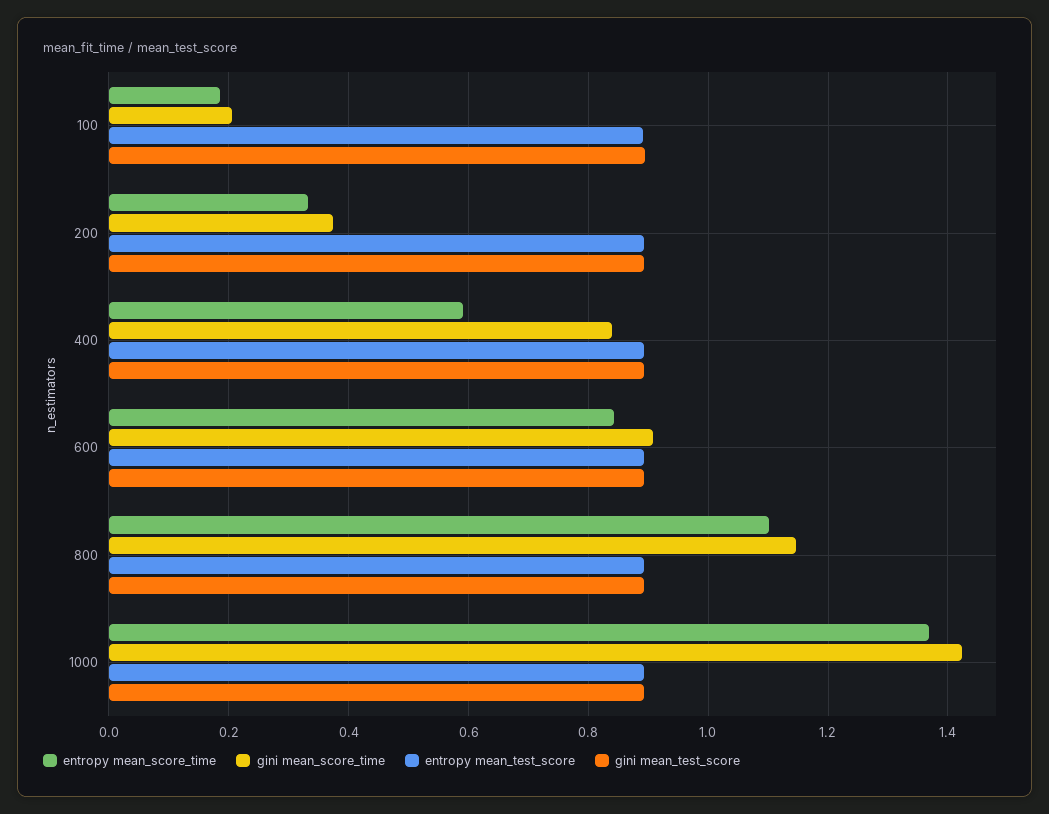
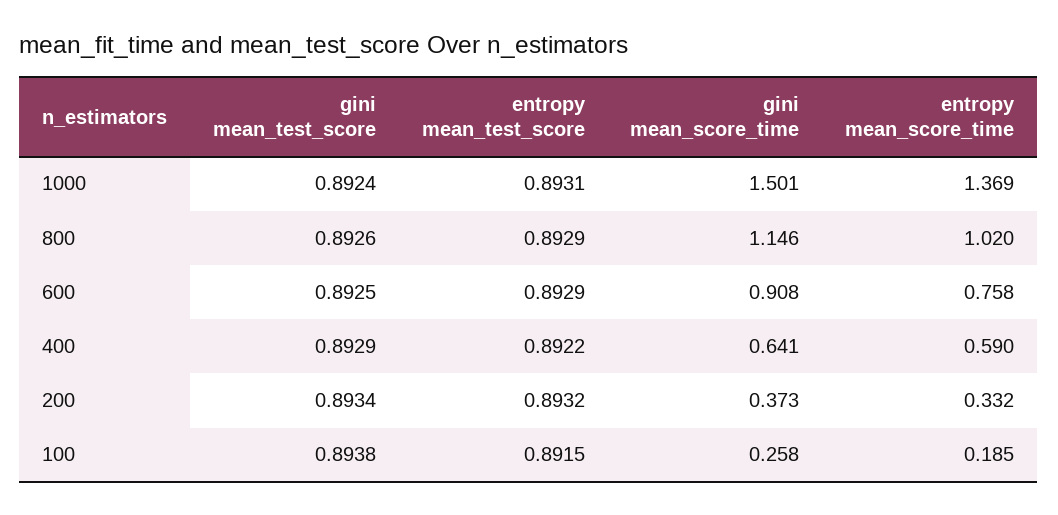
  {
    "entropy mean_score_time": {
      "100": 0.185,
      "200": 0.332,
      "400": 0.59,
-     "600": 0.84,
+     "600": 0.758,
-     "800": 1.1,
+     "800": 1.02,
      "1000": 1.369
    },
    "gini mean_score_time": {
-     "100": 0.2,
+     "100": 0.258,
      "200": 0.373,
-     "400": 0.84,
+     "400": 0.641,
      "600": 0.908,
      "800": 1.146,
-     "1000": 1.42
+     "1000": 1.501
    },
    "entropy mean_test_score": {
      "100": 0.8915,
      "200": 0.8932,
      "400": 0.8922,
      "600": 0.8929,
      "800": 0.8929,
      "1000": 0.8931
    },
    "gini mean_test_score": {
      "100": 0.8938,
      "200": 0.8934,
      "400": 0.8929,
      "600": 0.8925,
      "800": 0.8926,
      "1000": 0.8924
    }
  }

